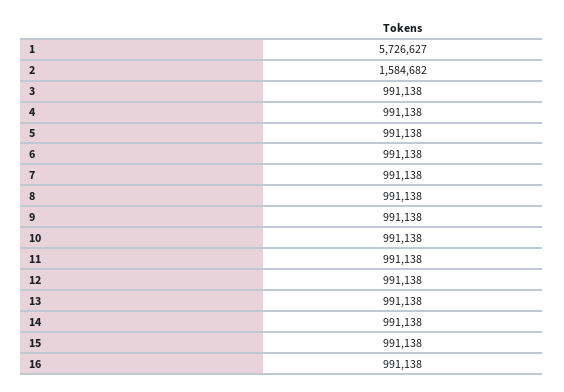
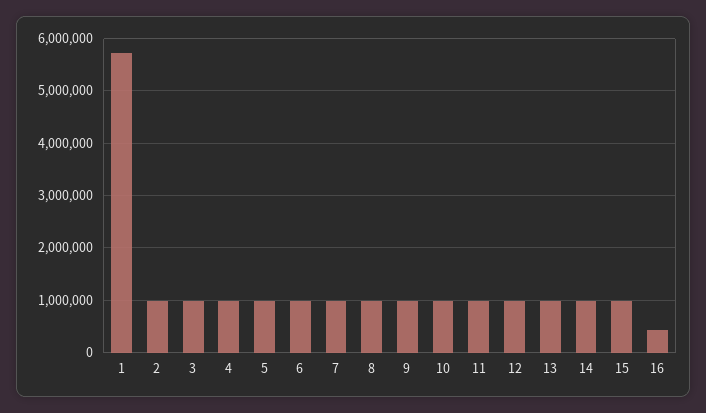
  {
    "1": 5726627,
-   "2": 1584682,
+   "2": 1000000,
    "3": 991138,
    "4": 991138,
    "5": 991138,
    "6": 991138,
    "7": 991138,
    "8": 991138,
    "9": 991138,
    "10": 991138,
    "11": 991138,
    "12": 991138,
    "13": 991138,
    "14": 991138,
    "15": 991138,
-   "16": 991138
+   "16": 400000
  }

